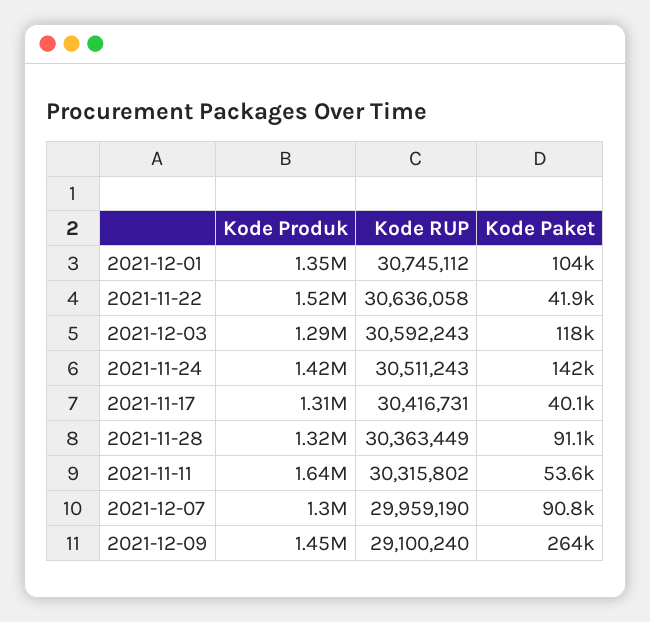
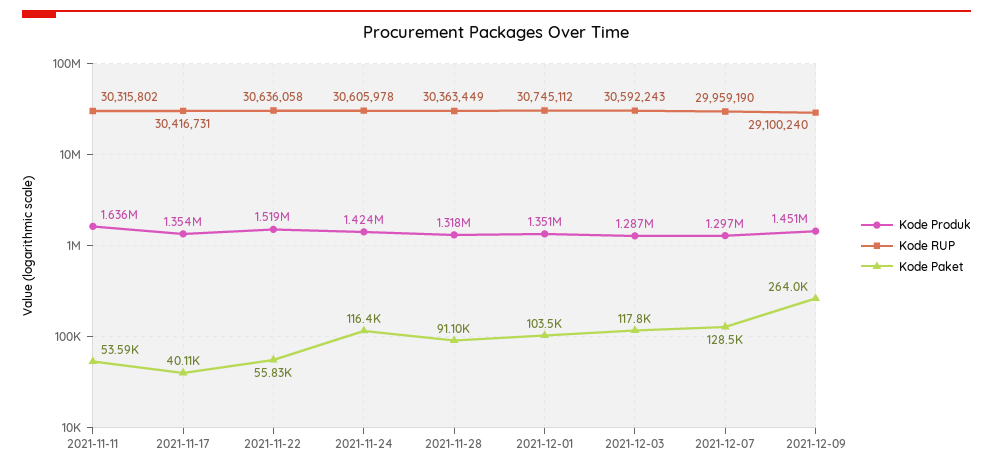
  {
    "Kode Produk": {
      "2021-12-01": 1351000,
      "2021-11-22": 1519000,
      "2021-12-03": 1287000,
      "2021-11-24": 1424000,
-     "2021-11-17": 1310000,
+     "2021-11-17": 1354000,
      "2021-11-28": 1318000,
      "2021-11-11": 1636000,
      "2021-12-07": 1297000,
      "2021-12-09": 1451000
    },
    "Kode RUP": {
      "2021-12-01": 30745112,
      "2021-11-22": 30636058,
      "2021-12-03": 30592243,
-     "2021-11-24": 30511243,
+     "2021-11-24": 30605978,
      "2021-11-17": 30416731,
      "2021-11-28": 30363449,
      "2021-11-11": 30315802,
      "2021-12-07": 29959190,
      "2021-12-09": 29100240
    },
    "Kode Paket": {
      "2021-12-01": 103500,
-     "2021-11-22": 41900,
+     "2021-11-22": 55830,
      "2021-12-03": 117800,
-     "2021-11-24": 142000,
+     "2021-11-24": 116400,
      "2021-11-17": 40110,
      "2021-11-28": 91100,
      "2021-11-11": 53590,
-     "2021-12-07": 90800,
+     "2021-12-07": 128500,
      "2021-12-09": 264000
    }
  }

